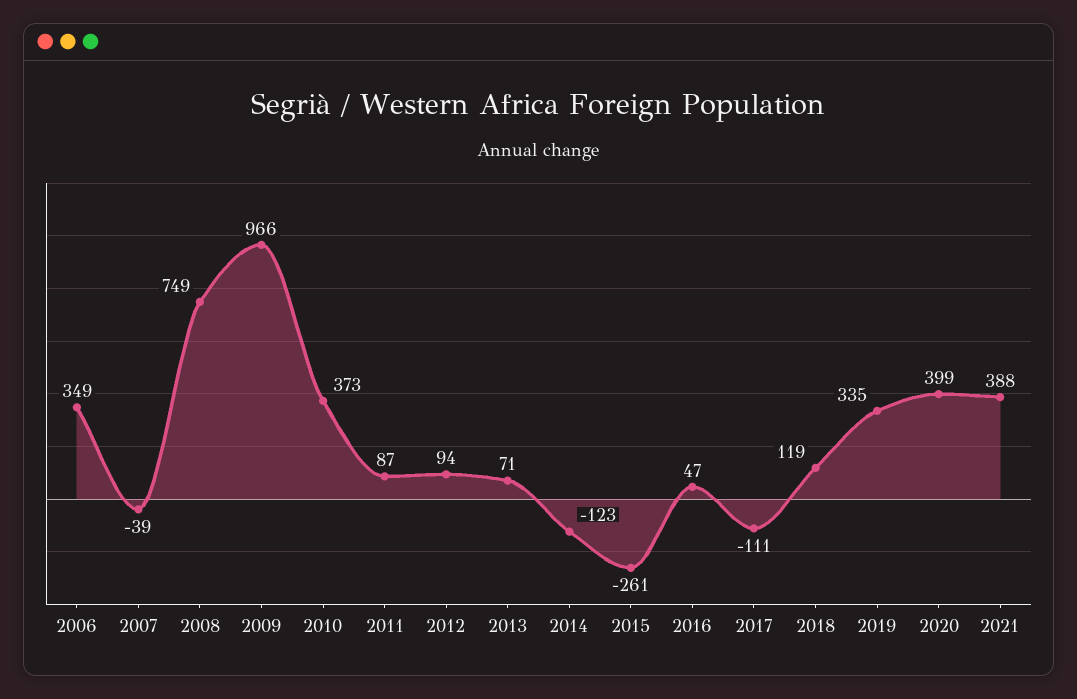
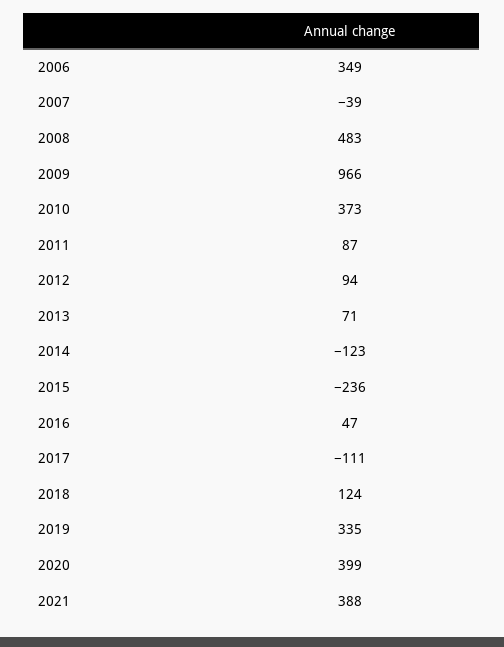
  {
    "2006": 349,
    "2007": -39,
-   "2008": 749,
+   "2008": 483,
    "2009": 966,
    "2010": 373,
    "2011": 87,
    "2012": 94,
    "2013": 71,
    "2014": -123,
-   "2015": -261,
+   "2015": -236,
    "2016": 47,
    "2017": -111,
-   "2018": 119,
+   "2018": 124,
    "2019": 335,
    "2020": 399,
    "2021": 388
  }

